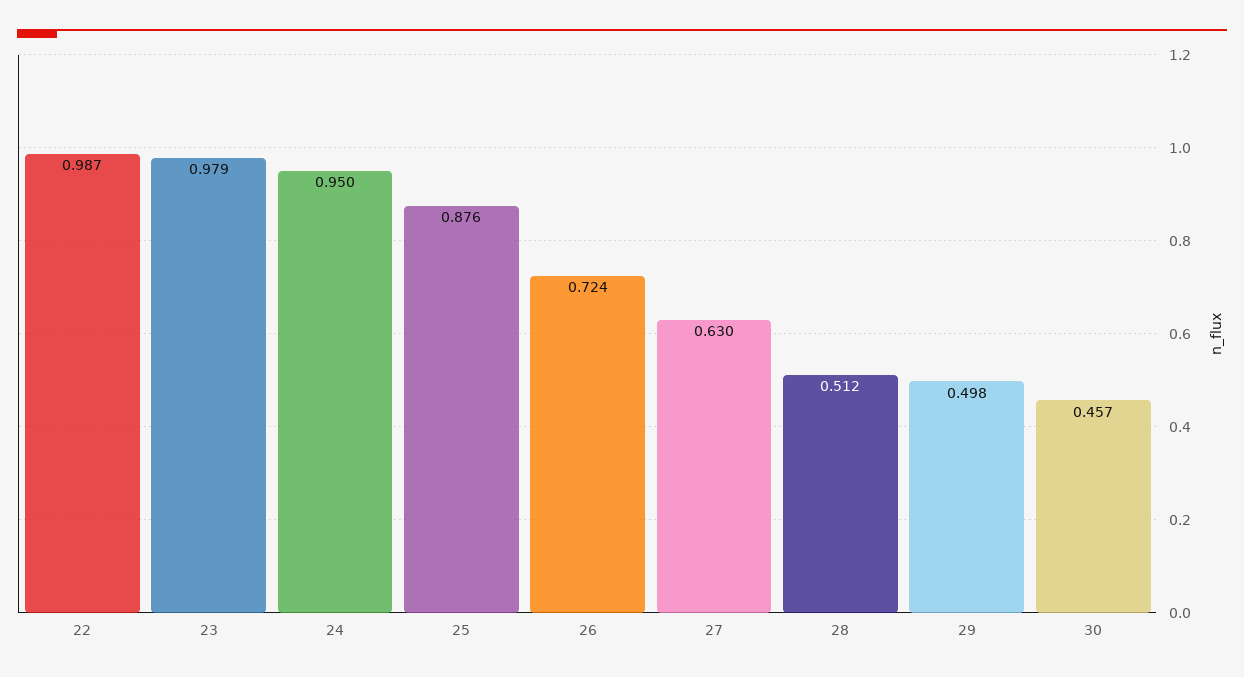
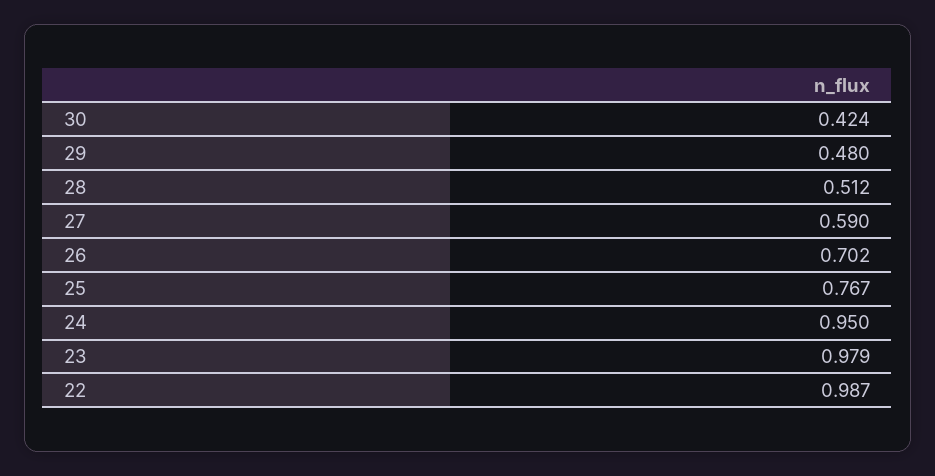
  {
    "22": 0.987,
    "23": 0.979,
    "24": 0.95,
-   "25": 0.876,
+   "25": 0.767,
-   "26": 0.724,
+   "26": 0.702,
-   "27": 0.63,
+   "27": 0.59,
    "28": 0.512,
-   "29": 0.498,
+   "29": 0.48,
-   "30": 0.457
+   "30": 0.424
  }

